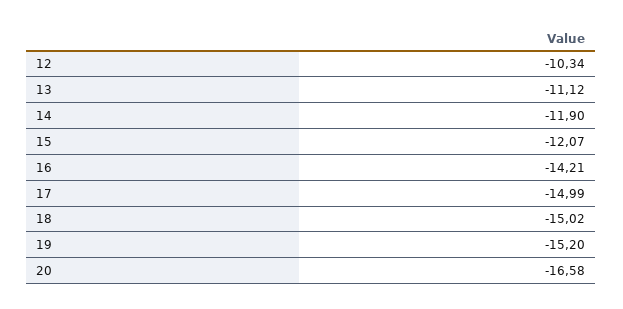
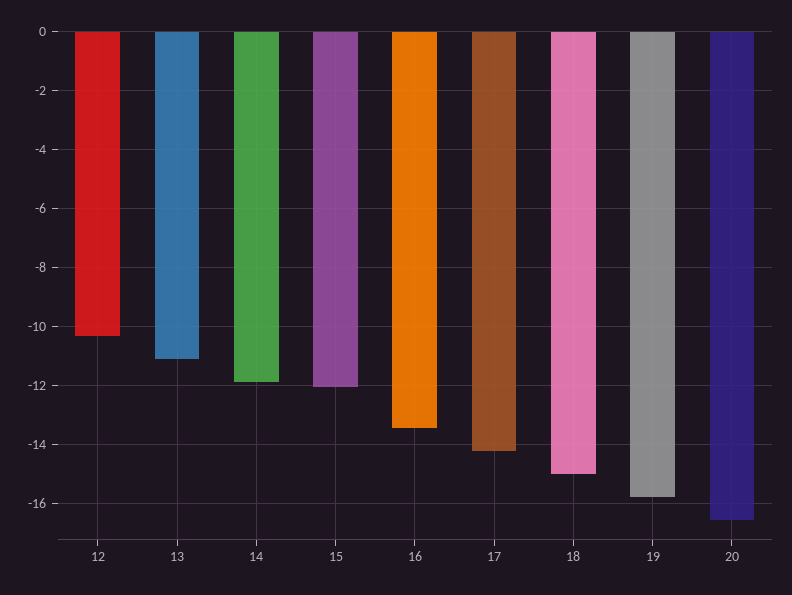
  {
    "12": -10.34,
    "13": -11.12,
    "14": -11.9,
    "15": -12.07,
-   "16": -14.21,
+   "16": -13.5,
-   "17": -14.99,
+   "17": -14.25,
    "18": -15.02,
-   "19": -15.2,
+   "19": -15.75,
    "20": -16.58
  }

